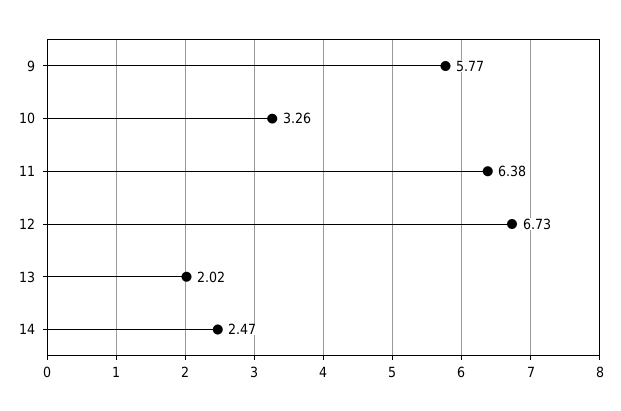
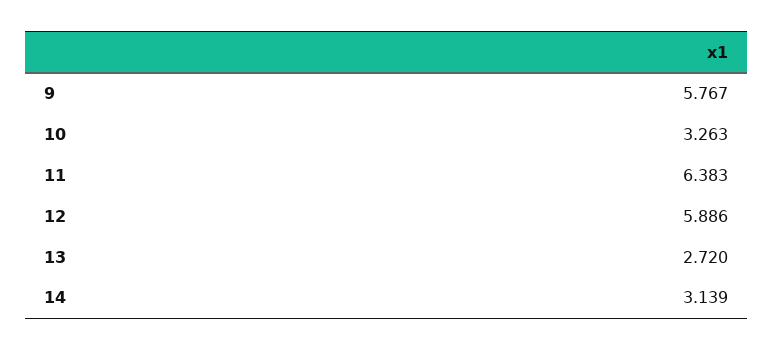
  {
    "9": 5.767,
    "10": 3.263,
    "11": 6.383,
-   "12": 6.73,
+   "12": 5.886,
-   "13": 2.02,
+   "13": 2.72,
-   "14": 2.47
+   "14": 3.139
  }

